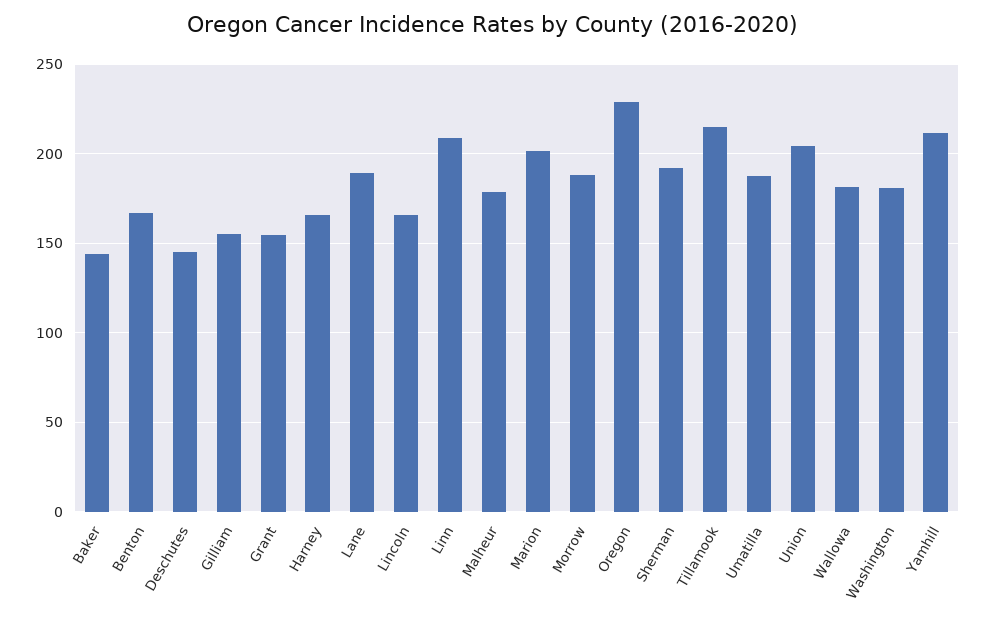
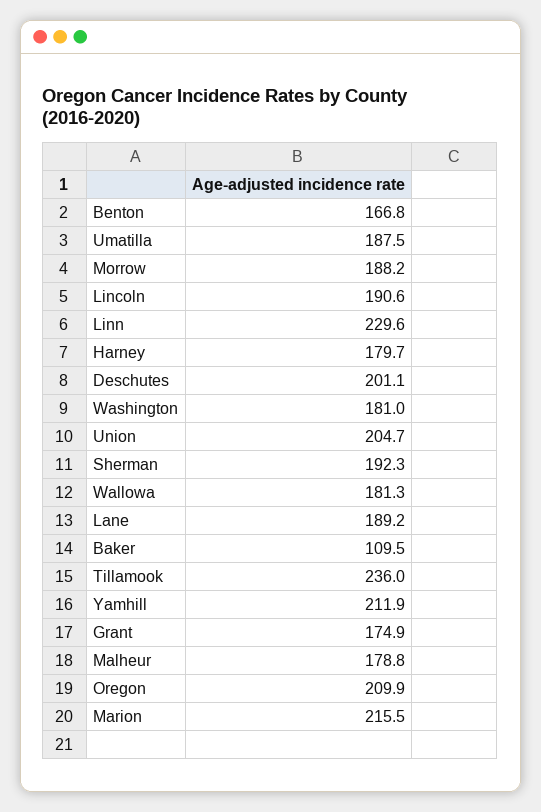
  {
-   "Baker": 145,
+   "Baker": 109.5,
    "Benton": 166.8,
-   "Deschutes": 145,
+   "Deschutes": 201.1,
-   "Gilliam": 155,
-   "Grant": 155,
+   "Grant": 174.9,
-   "Harney": 165,
+   "Harney": 179.7,
    "Lane": 189.2,
-   "Lincoln": 165,
+   "Lincoln": 190.6,
-   "Linn": 210,
+   "Linn": 229.6,
    "Malheur": 178.8,
-   "Marion": 200,
+   "Marion": 215.5,
    "Morrow": 188.2,
-   "Oregon": 230,
+   "Oregon": 209.9,
    "Sherman": 192.3,
-   "Tillamook": 215,
+   "Tillamook": 236,
    "Umatilla": 187.5,
    "Union": 204.7,
    "Wallowa": 181.3,
    "Washington": 181,
    "Yamhill": 211.9
  }

